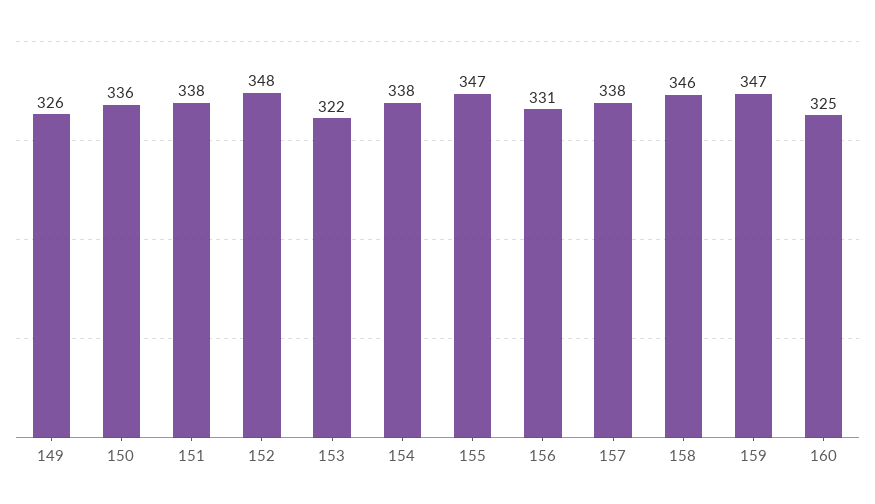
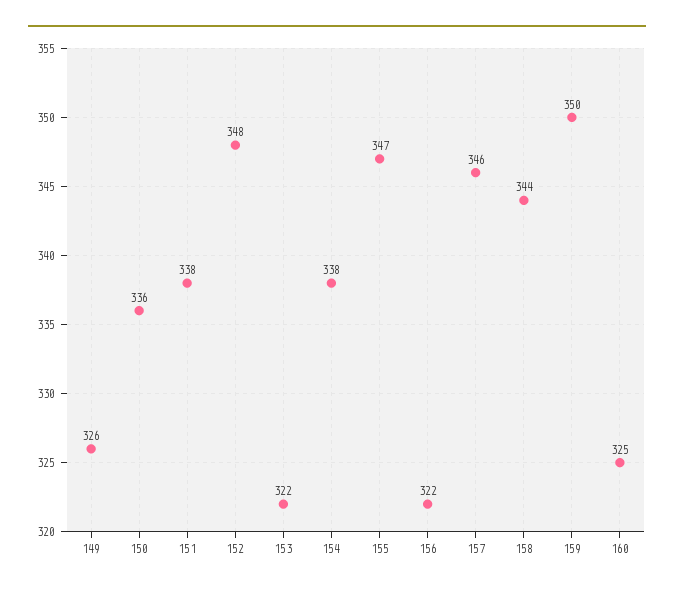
  {
    "149": 326,
    "150": 336,
    "151": 338,
    "152": 348,
    "153": 322,
    "154": 338,
    "155": 347,
-   "156": 331,
+   "156": 322,
-   "157": 338,
+   "157": 346,
-   "158": 346,
+   "158": 344,
-   "159": 347,
+   "159": 350,
    "160": 325
  }

